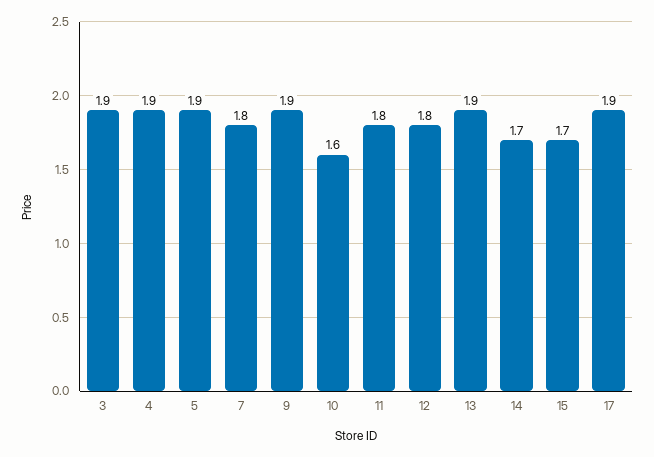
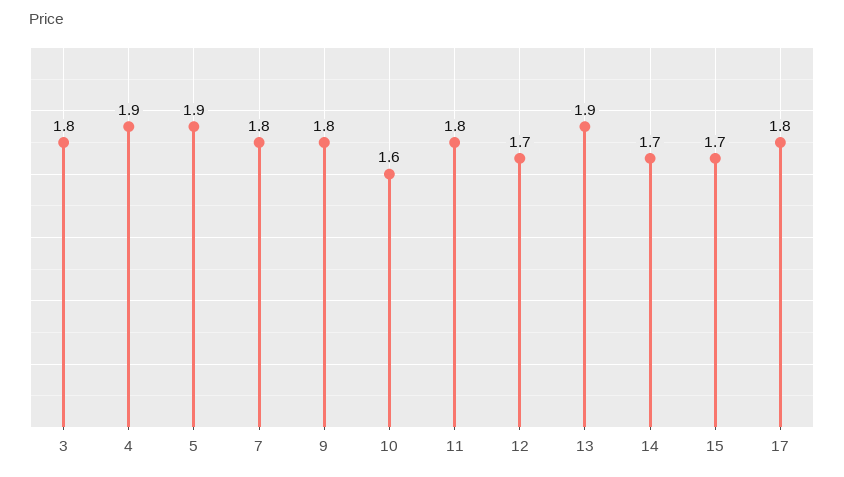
  {
-   "3": 1.9,
+   "3": 1.8,
    "4": 1.9,
    "5": 1.9,
    "7": 1.8,
-   "9": 1.9,
+   "9": 1.8,
    "10": 1.6,
    "11": 1.8,
-   "12": 1.8,
+   "12": 1.7,
    "13": 1.9,
    "14": 1.7,
    "15": 1.7,
-   "17": 1.9
+   "17": 1.8
  }

